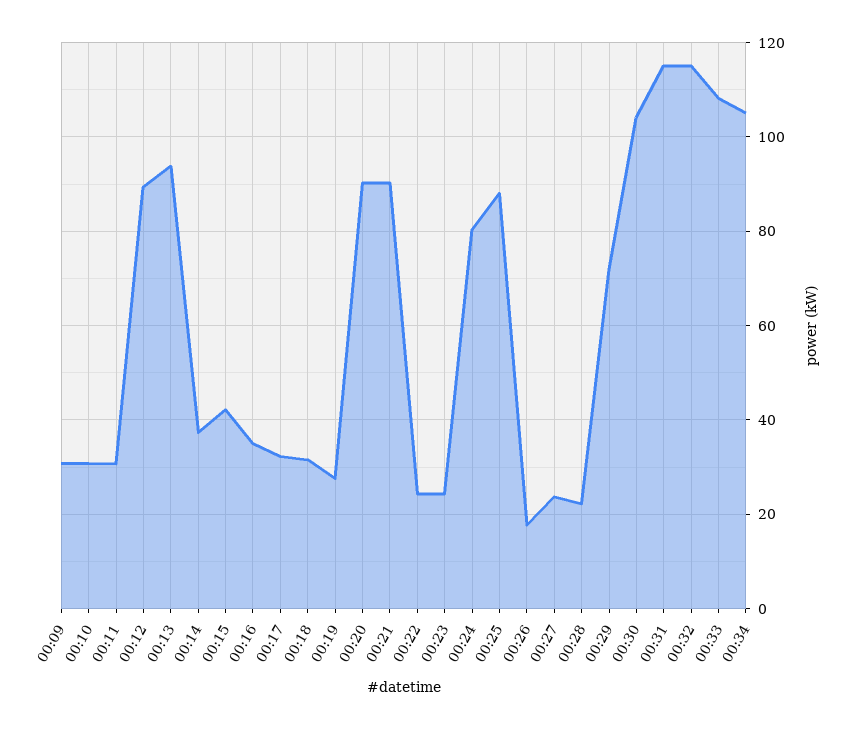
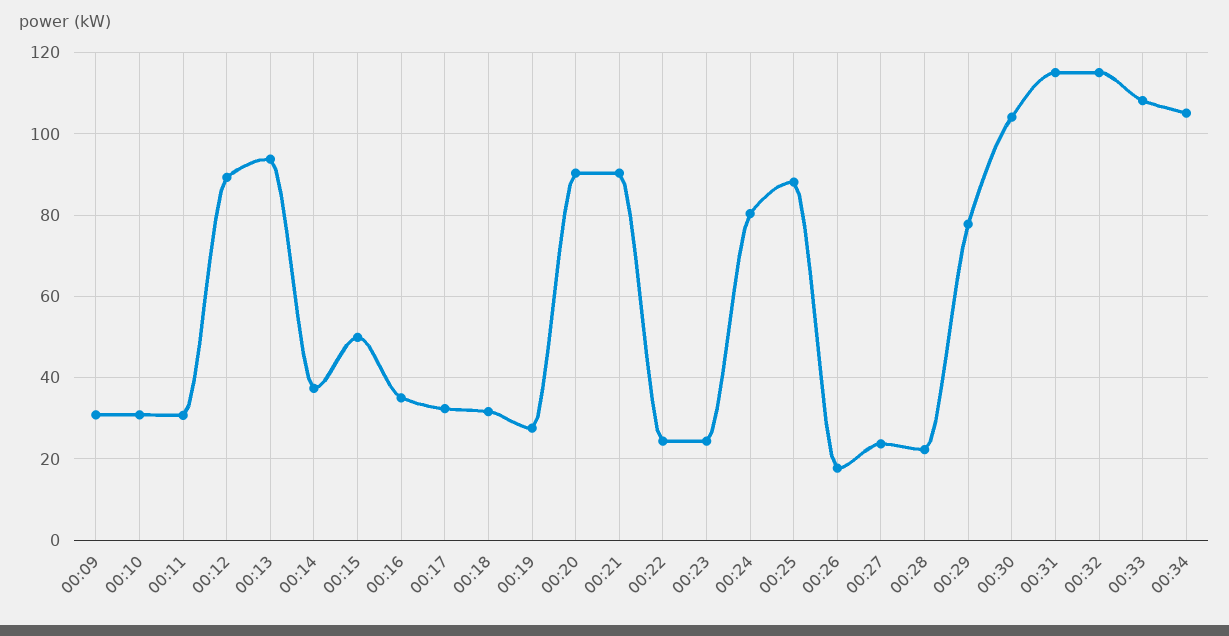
  {
    "00:09": 30,
    "00:10": 30,
    "00:11": 30,
    "00:12": 90,
    "00:13": 94,
    "00:14": 38,
-   "00:15": 42,
+   "00:15": 50,
    "00:16": 36,
    "00:17": 32,
    "00:18": 32,
    "00:19": 28,
    "00:20": 90,
    "00:21": 90,
    "00:22": 24,
    "00:23": 24,
    "00:24": 80,
    "00:25": 88,
    "00:26": 18,
    "00:27": 24,
    "00:28": 22,
-   "00:29": 72,
+   "00:29": 78,
    "00:30": 104,
    "00:31": 116,
    "00:32": 116,
    "00:33": 108,
    "00:34": 106
  }

